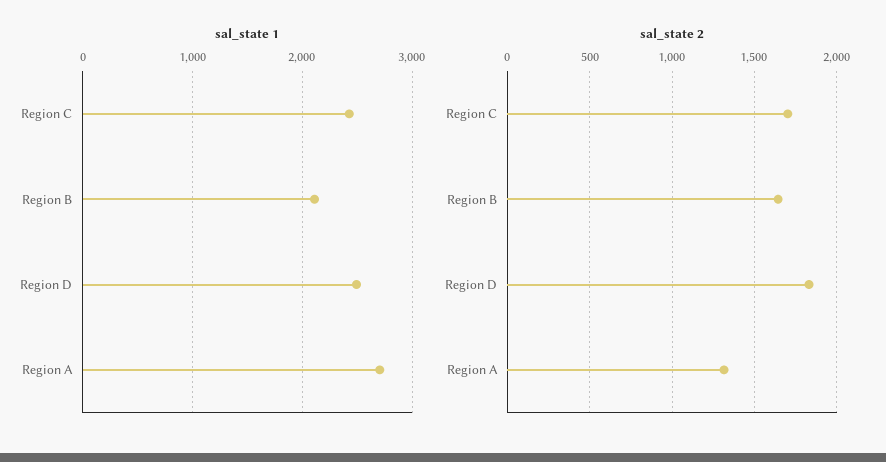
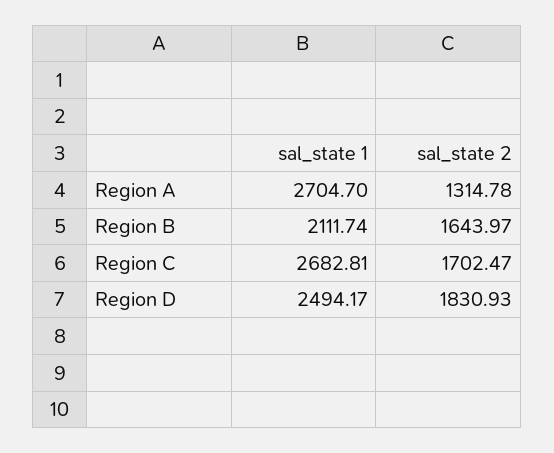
  {
    "sal_state 1": {
-     "Region C": 2400,
+     "Region C": 2682.81,
      "Region B": 2111.74,
      "Region D": 2494.17,
      "Region A": 2704.7
    },
    "sal_state 2": {
      "Region C": 1702.47,
      "Region B": 1643.97,
      "Region D": 1830.93,
      "Region A": 1314.78
    }
  }

